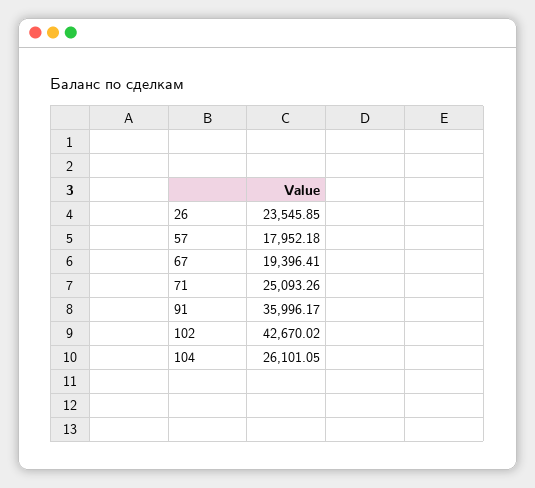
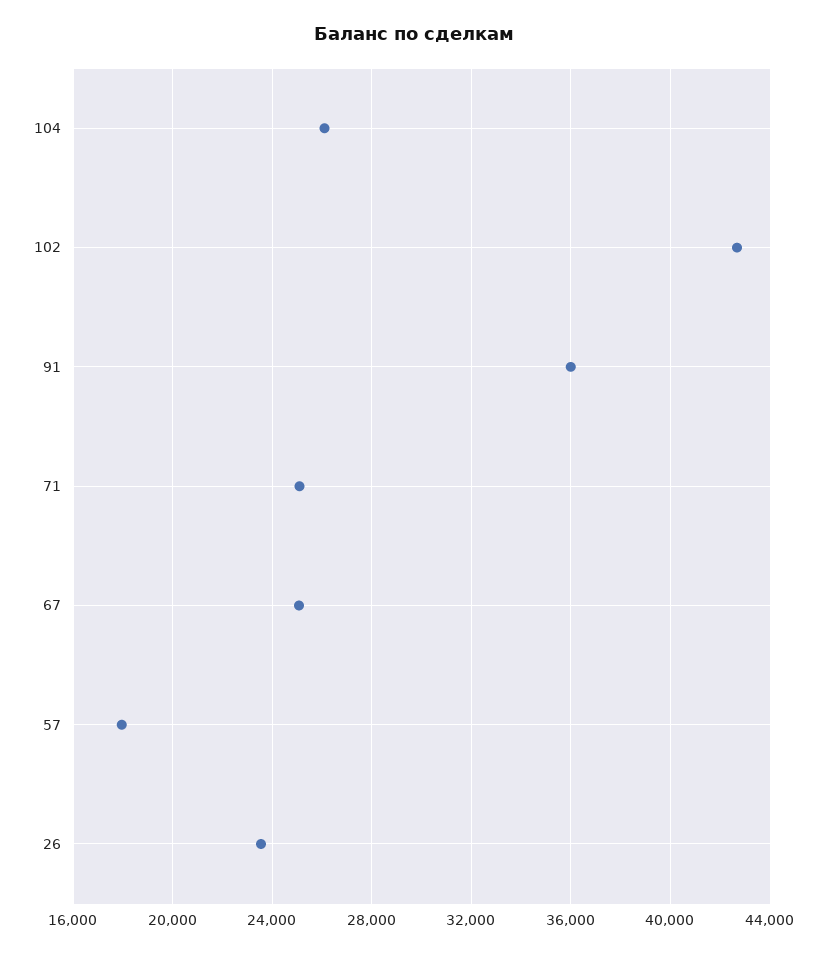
  {
    "26": 23545.85,
    "57": 17952.18,
-   "67": 19396.41,
+   "67": 25000,
    "71": 25093.26,
    "91": 35996.17,
    "102": 42670.02,
    "104": 26101.05
  }

